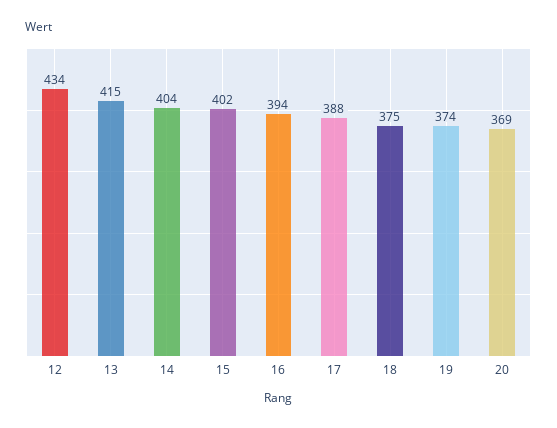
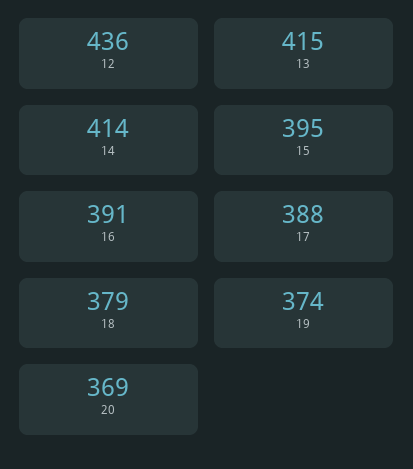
  {
-   "12": 434,
+   "12": 436,
    "13": 415,
-   "14": 404,
+   "14": 414,
-   "15": 402,
+   "15": 395,
-   "16": 394,
+   "16": 391,
    "17": 388,
-   "18": 375,
+   "18": 379,
    "19": 374,
    "20": 369
  }

